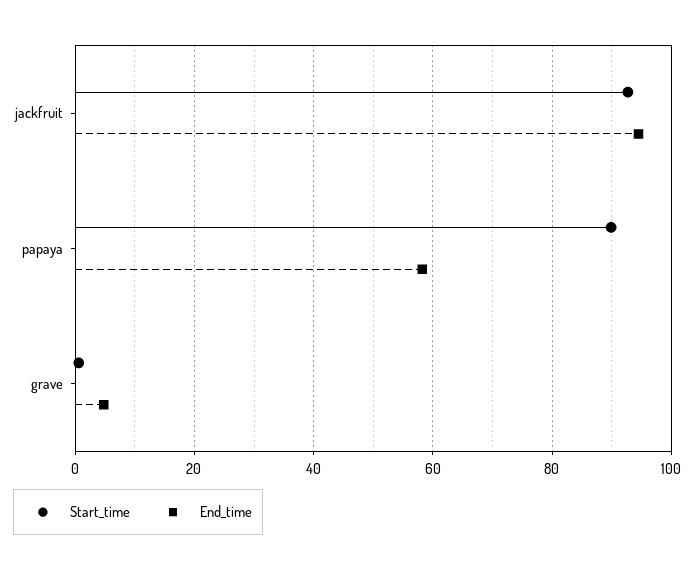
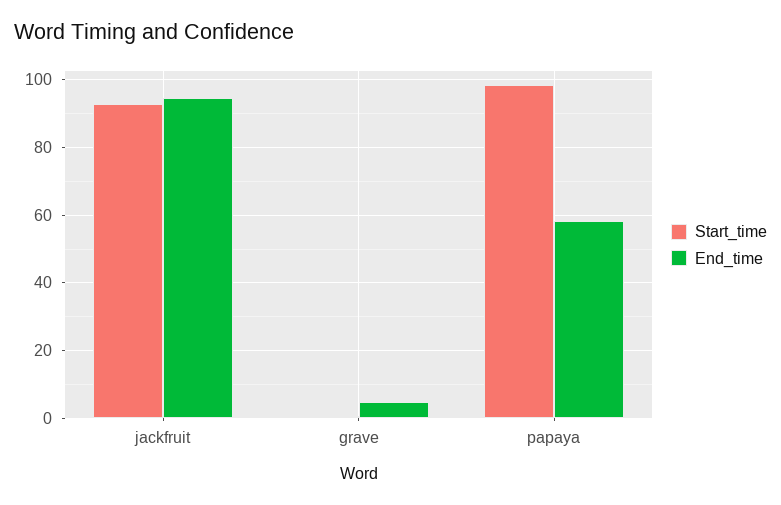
  {
    "Start_time": {
      "jackfruit": 92,
-     "papaya": 90,
+     "papaya": 98,
      "grave": 0
    },
    "End_time": {
      "jackfruit": 94,
      "papaya": 58,
      "grave": 4
    }
  }

